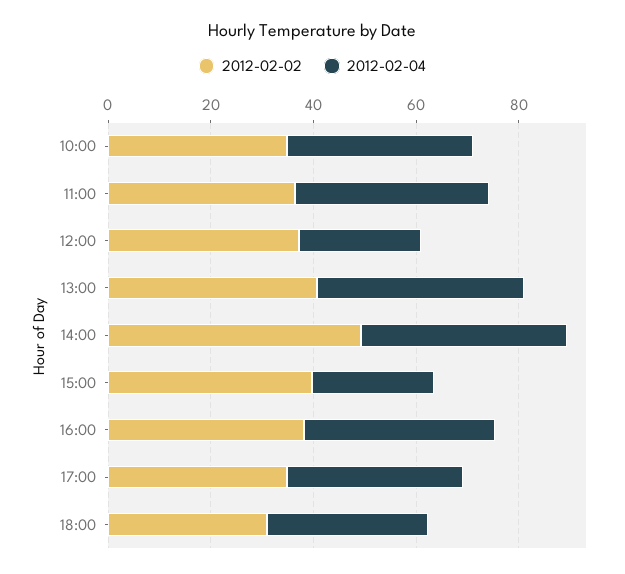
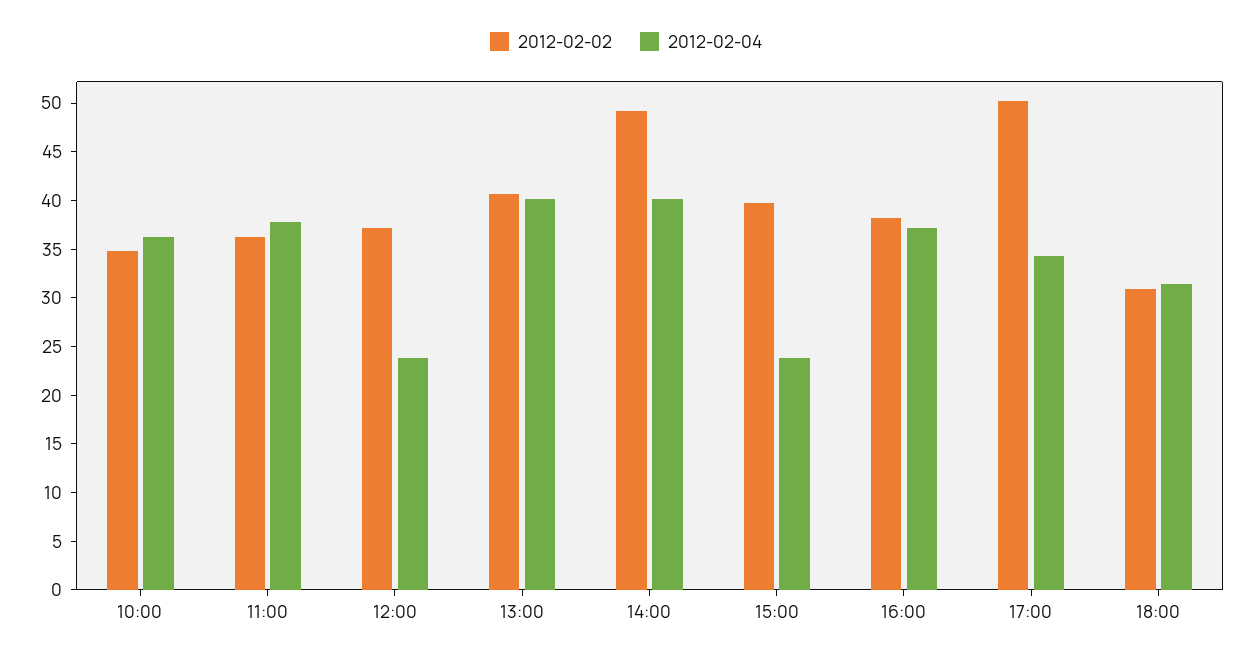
  {
    "2012-02-02": {
      "10:00": 35,
      "11:00": 36,
      "12:00": 37,
      "13:00": 41,
      "14:00": 49,
      "15:00": 40,
      "16:00": 38,
-     "17:00": 35,
+     "17:00": 50,
      "18:00": 31
    },
    "2012-02-04": {
      "10:00": 36,
      "11:00": 38,
      "12:00": 24,
      "13:00": 40,
      "14:00": 40,
      "15:00": 24,
      "16:00": 37,
      "17:00": 34,
      "18:00": 31
    }
  }

